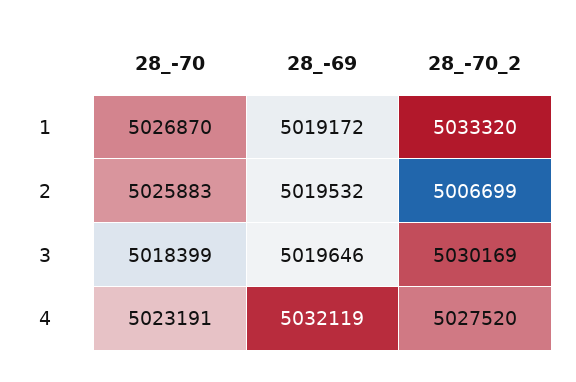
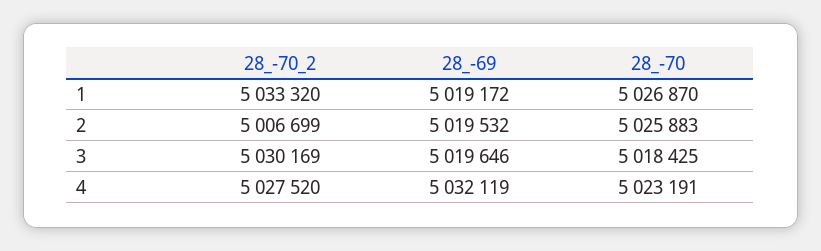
  {
    "28_-70": {
      "1": 5026870,
      "2": 5025883,
-     "3": 5018399,
+     "3": 5018425,
      "4": 5023191
    },
    "28_-69": {
      "1": 5019172,
      "2": 5019532,
      "3": 5019646,
      "4": 5032119
    },
    "28_-70_2": {
      "1": 5033320,
      "2": 5006699,
      "3": 5030169,
      "4": 5027520
    }
  }

